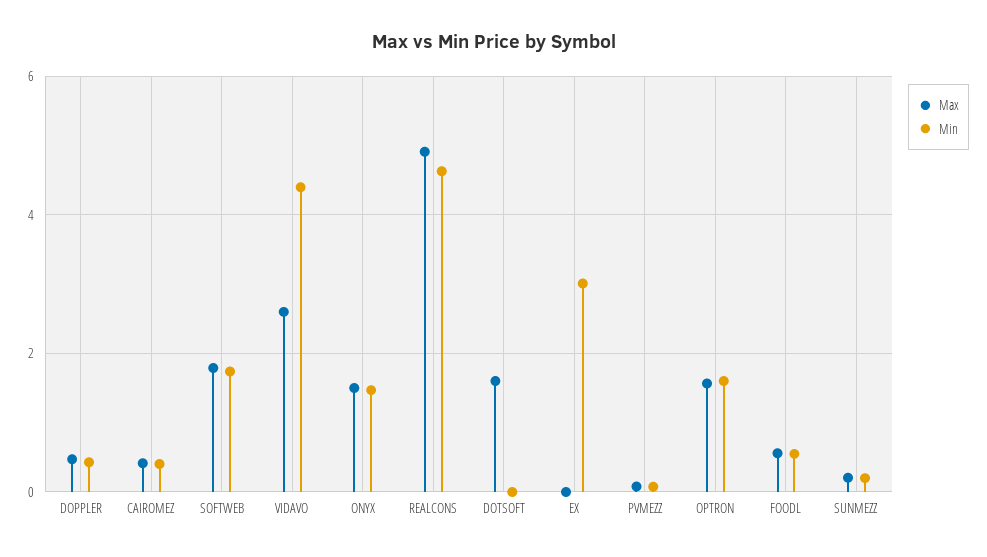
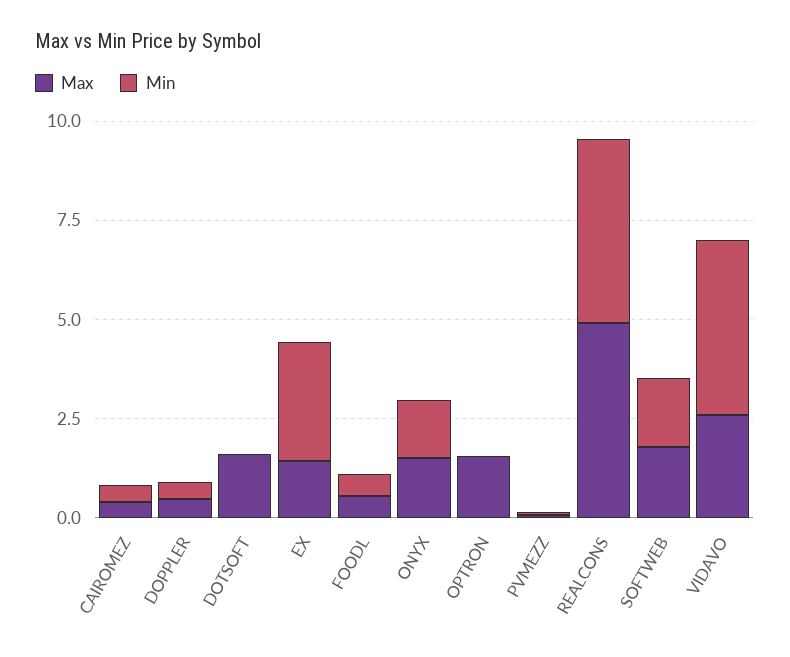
  {
    "Max": {
      "DOPPLER": 0.4,
      "CAIROMEZ": 0.4,
      "SOFTWEB": 1.8,
      "VIDAVO": 2.6,
      "ONYX": 1.6,
      "REALCONS": 5,
      "DOTSOFT": 1.6,
-     "EX": 0,
+     "EX": 1.5,
      "PVMEZZ": 0,
      "OPTRON": 1.6,
-     "FOODL": 0.6,
+     "FOODL": 0.6
-     "SUNMEZZ": 0.2
    },
    "Min": {
      "DOPPLER": 0.4,
      "CAIROMEZ": 0.4,
      "SOFTWEB": 1.8,
      "VIDAVO": 4.4,
      "ONYX": 1.4,
      "REALCONS": 4.6,
      "DOTSOFT": 0,
      "EX": 3,
      "PVMEZZ": 0,
-     "OPTRON": 1.6,
+     "OPTRON": 0,
-     "FOODL": 0.6,
+     "FOODL": 0.6
-     "SUNMEZZ": 0.2
    }
  }

